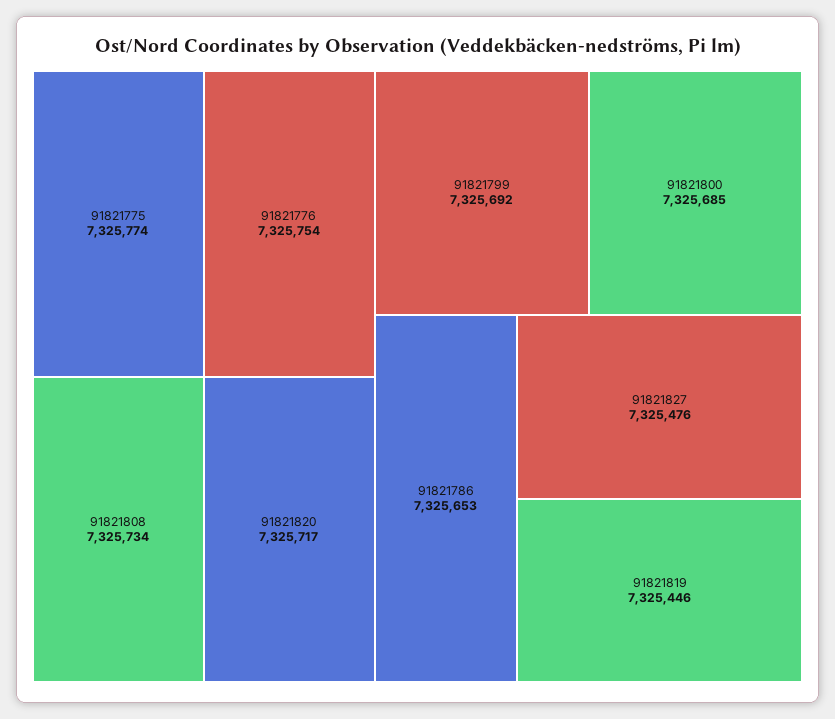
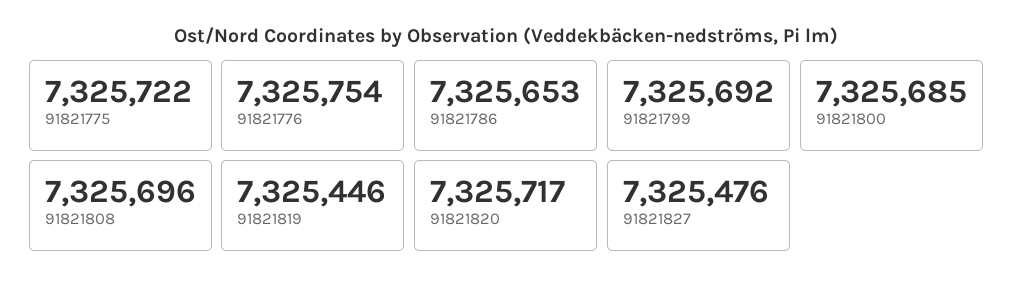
  {
-   "91821775": 7325774,
+   "91821775": 7325722,
    "91821776": 7325754,
-   "91821808": 7325734,
+   "91821808": 7325696,
    "91821820": 7325717,
    "91821799": 7325692,
    "91821800": 7325685,
    "91821786": 7325653,
    "91821827": 7325476,
    "91821819": 7325446
  }

